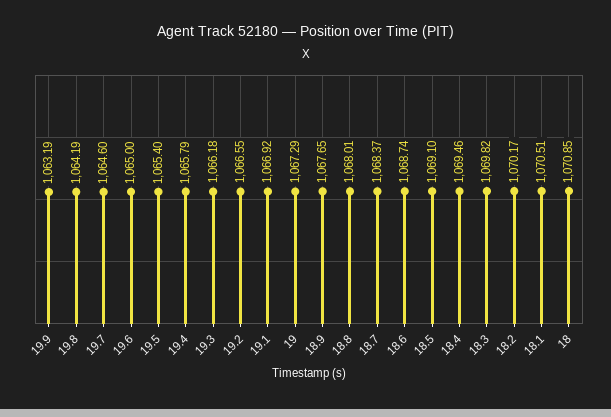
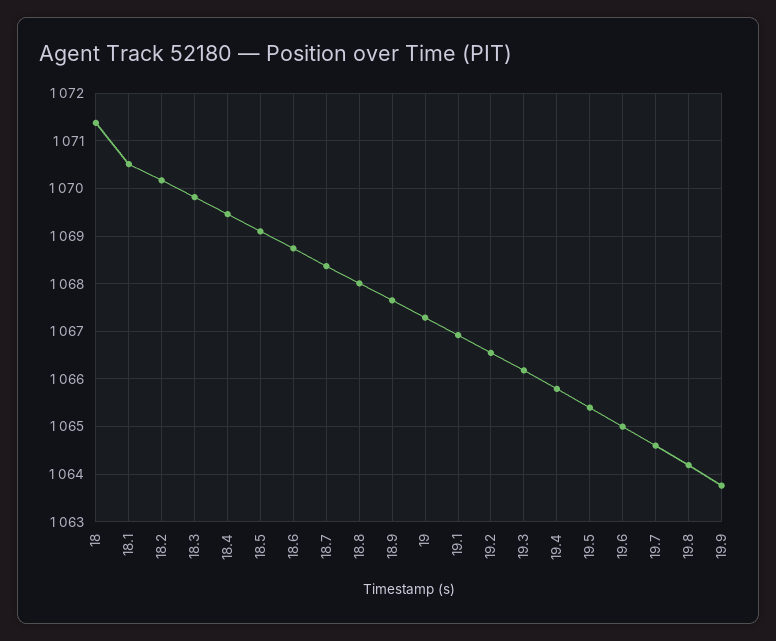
  {
-   "19.9": 1063.19,
+   "19.9": 1063.8,
    "19.8": 1064.19,
    "19.7": 1064.6,
    "19.6": 1065,
    "19.5": 1065.4,
    "19.4": 1065.79,
    "19.3": 1066.18,
    "19.2": 1066.55,
    "19.1": 1066.92,
    "19": 1067.29,
    "18.9": 1067.65,
    "18.8": 1068.01,
    "18.7": 1068.37,
    "18.6": 1068.74,
    "18.5": 1069.1,
    "18.4": 1069.46,
    "18.3": 1069.82,
    "18.2": 1070.17,
    "18.1": 1070.51,
-   "18": 1070.85
+   "18": 1071.4
  }

